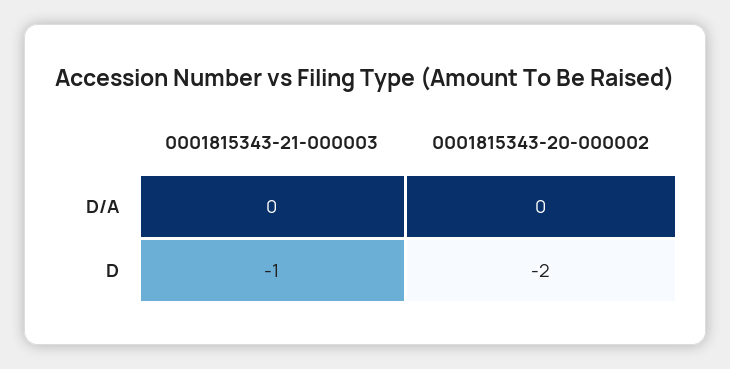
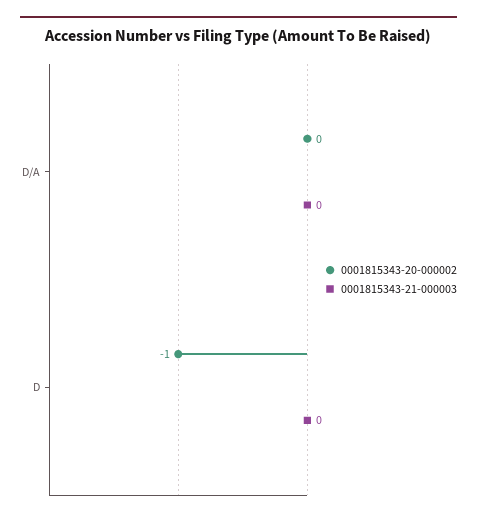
  {
    "0001815343-21-000003": {
      "D/A": 0,
-     "D": -1
+     "D": 0
    },
    "0001815343-20-000002": {
      "D/A": 0,
-     "D": -2
+     "D": -1
    }
  }

